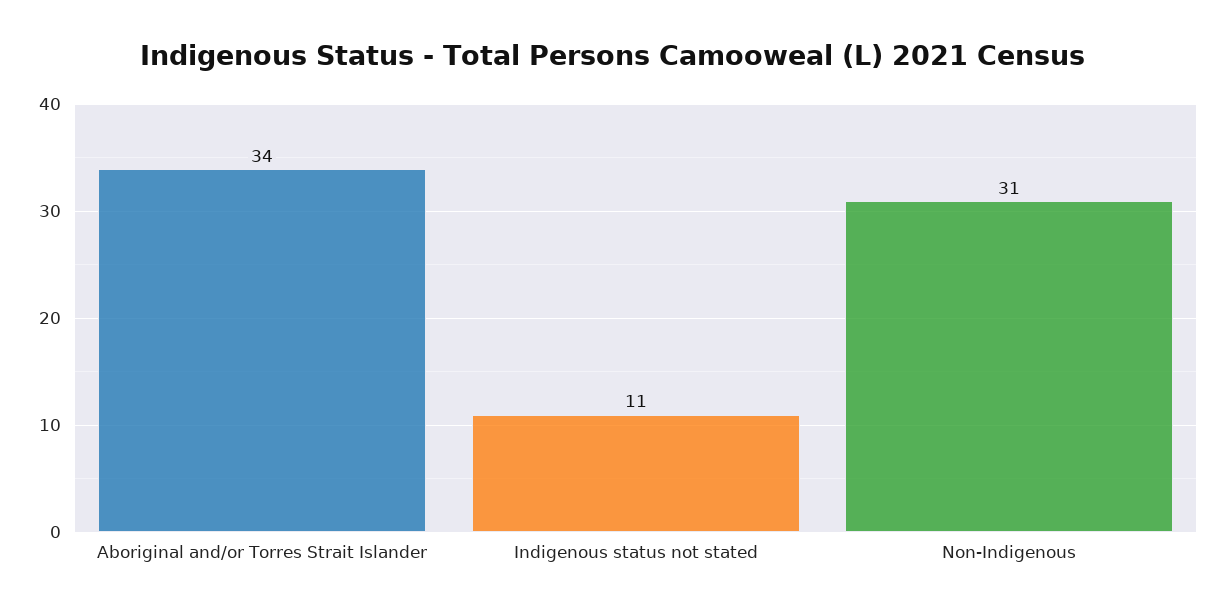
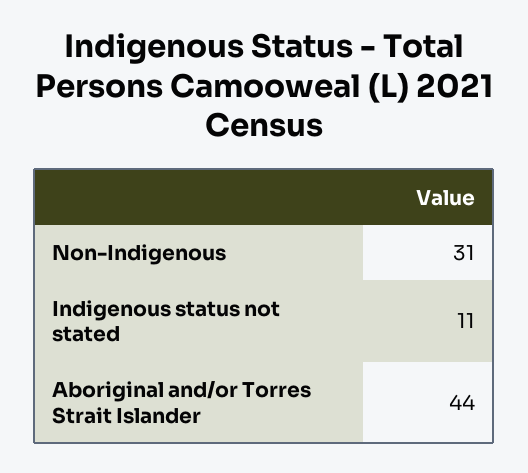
  {
-   "Aboriginal and/or Torres Strait Islander": 34,
+   "Aboriginal and/or Torres Strait Islander": 44,
    "Indigenous status not stated": 11,
    "Non-Indigenous": 31
  }

